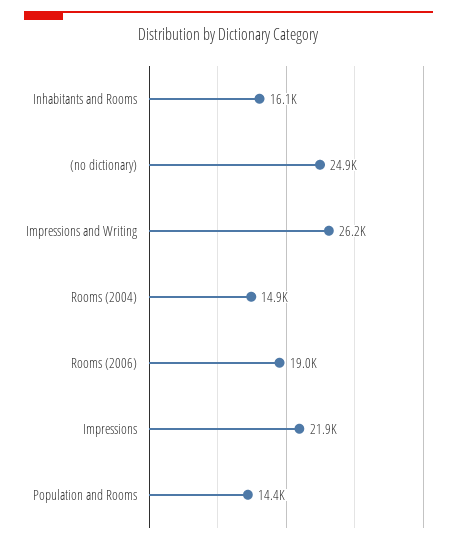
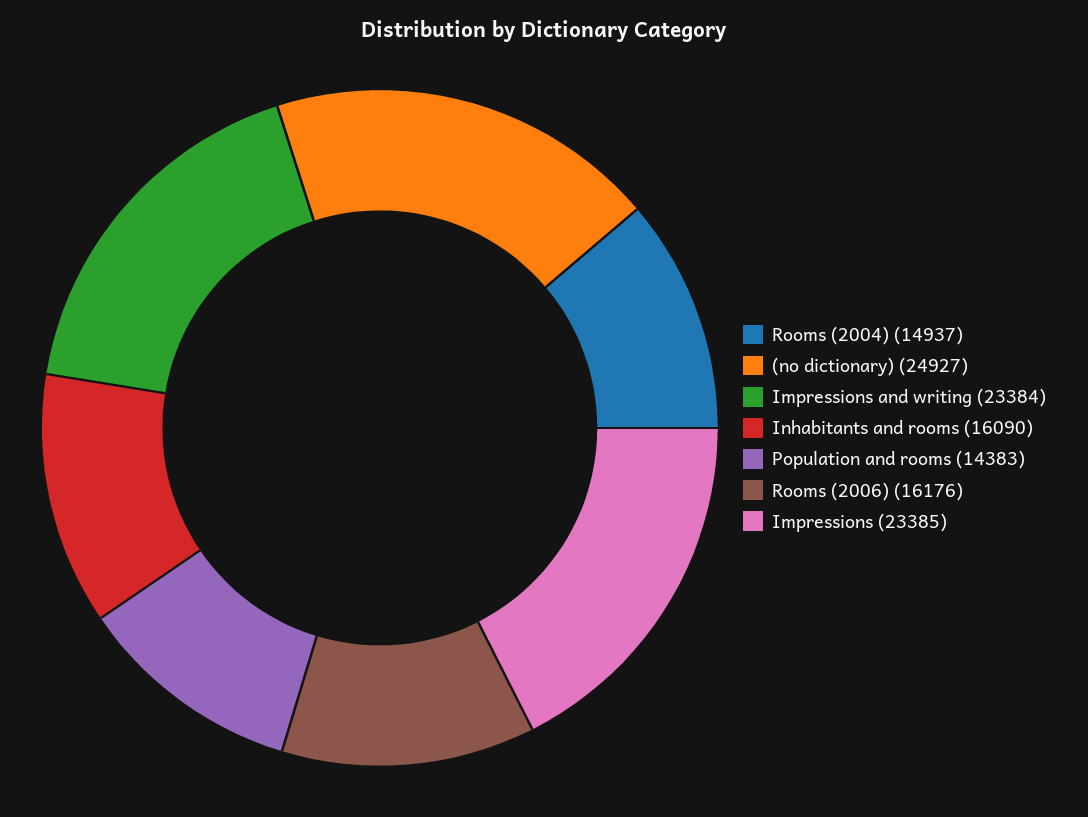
  {
    "Inhabitants and Rooms": 16090,
    "(no dictionary)": 24927,
-   "Impressions and Writing": 26200,
+   "Impressions and Writing": 23384,
    "Rooms (2004)": 14937,
-   "Rooms (2006)": 19000,
+   "Rooms (2006)": 16176,
-   "Impressions": 21900,
+   "Impressions": 23385,
    "Population and Rooms": 14383
  }

